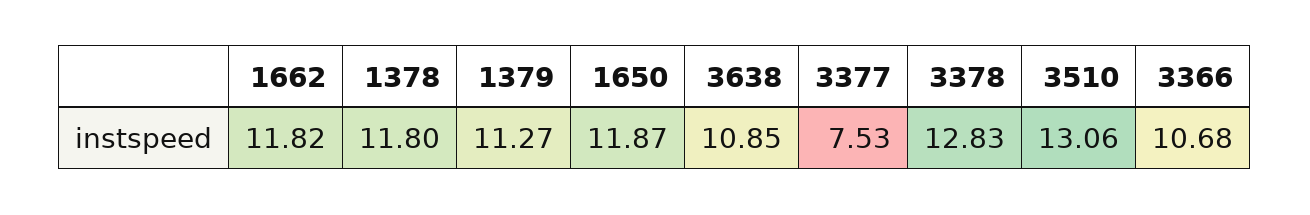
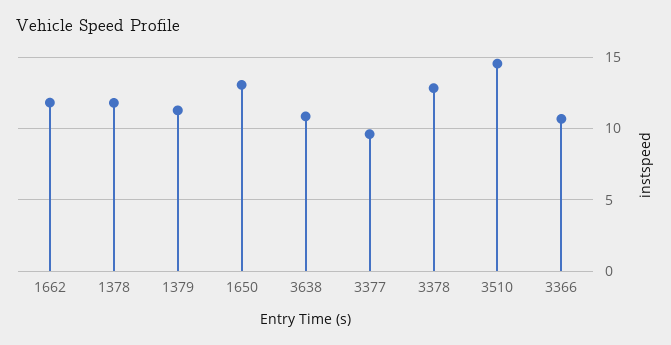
  {
    "1662": 11.82,
    "1378": 11.8,
    "1379": 11.27,
-   "1650": 11.87,
+   "1650": 13,
    "3638": 10.85,
-   "3377": 7.53,
+   "3377": 9.5,
    "3378": 12.83,
-   "3510": 13.06,
+   "3510": 14.5,
    "3366": 10.68
  }

